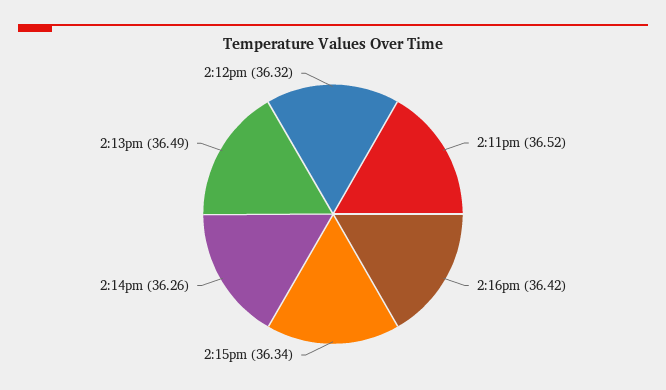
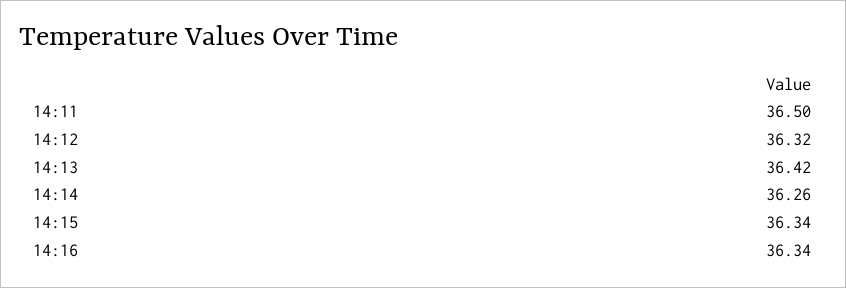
  {
-   "2:11pm": 36.52,
+   "2:11pm": 36.5,
-   "2:16pm": 36.42,
+   "2:16pm": 36.34,
    "2:15pm": 36.34,
    "2:14pm": 36.26,
-   "2:13pm": 36.49,
+   "2:13pm": 36.42,
    "2:12pm": 36.32
  }

